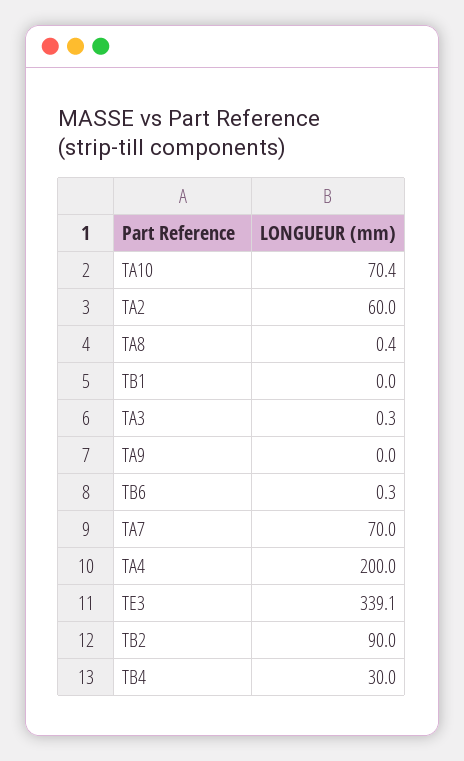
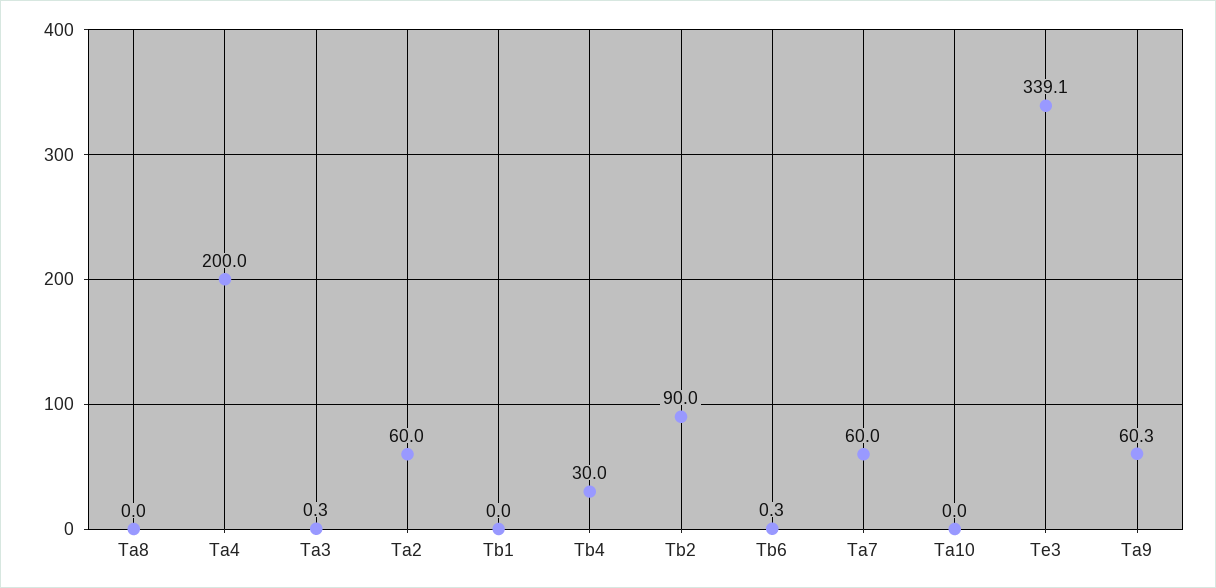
  {
-   "TA10": 70.4,
+   "TA10": 0,
    "TA2": 60,
-   "TA8": 0.4,
+   "TA8": 0,
    "TB1": 0,
    "TA3": 0.3,
-   "TA9": 0,
+   "TA9": 60.3,
    "TB6": 0.3,
-   "TA7": 70,
+   "TA7": 60,
    "TA4": 200,
    "TE3": 339.1,
    "TB2": 90,
    "TB4": 30
  }

